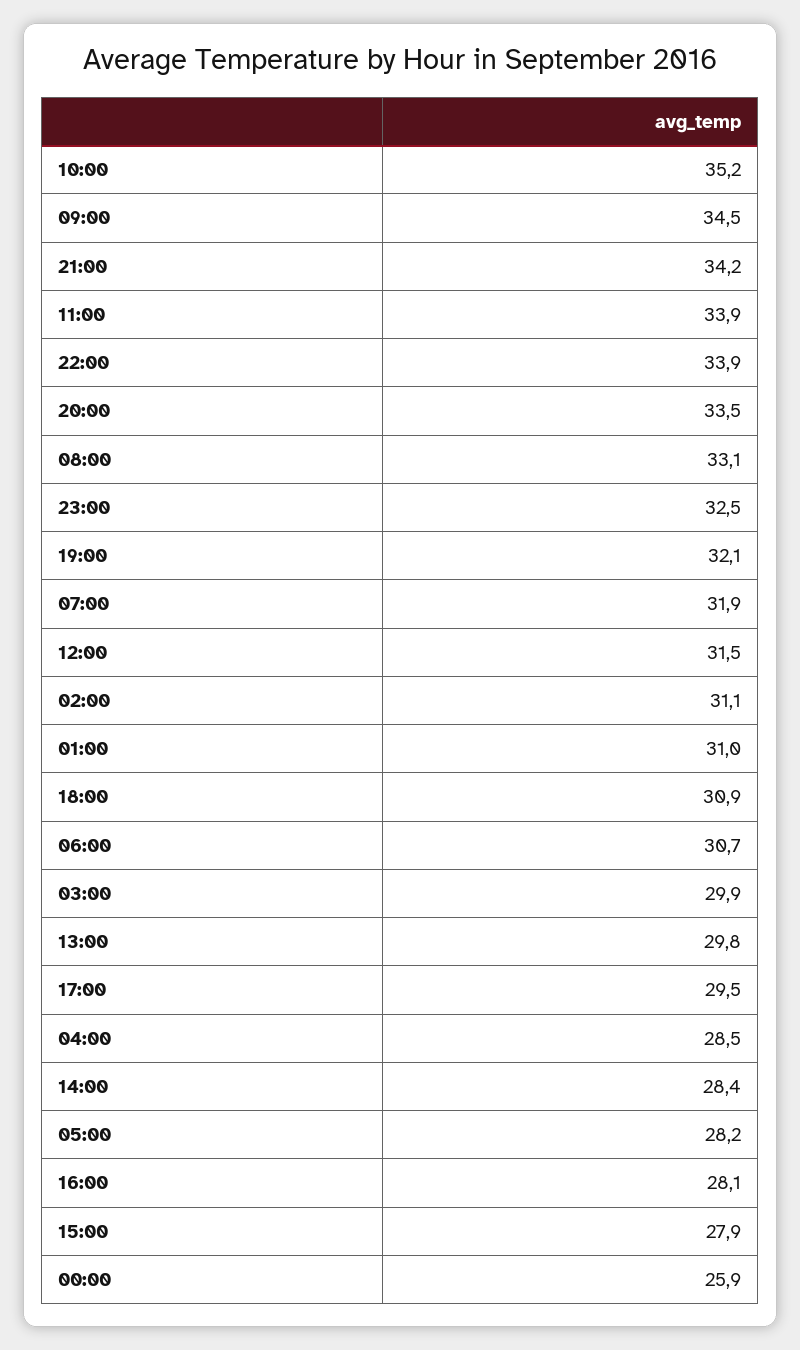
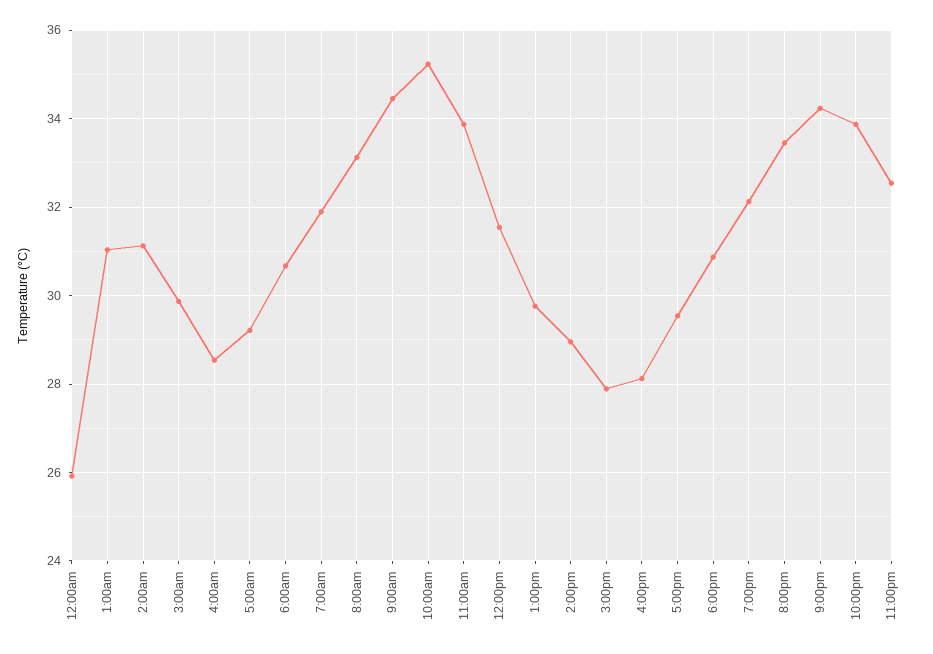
  {
    "10:00": 35.2,
    "09:00": 34.5,
    "21:00": 34.2,
    "11:00": 33.9,
    "22:00": 33.9,
    "20:00": 33.5,
    "08:00": 33.1,
    "23:00": 32.5,
    "19:00": 32.1,
    "07:00": 31.9,
    "12:00": 31.5,
    "02:00": 31.1,
    "01:00": 31,
    "18:00": 30.9,
    "06:00": 30.7,
    "03:00": 29.9,
    "13:00": 29.8,
    "17:00": 29.5,
    "04:00": 28.5,
-   "14:00": 28.4,
+   "14:00": 29,
-   "05:00": 28.2,
+   "05:00": 29.2,
    "16:00": 28.1,
    "15:00": 27.9,
    "00:00": 25.9
  }

